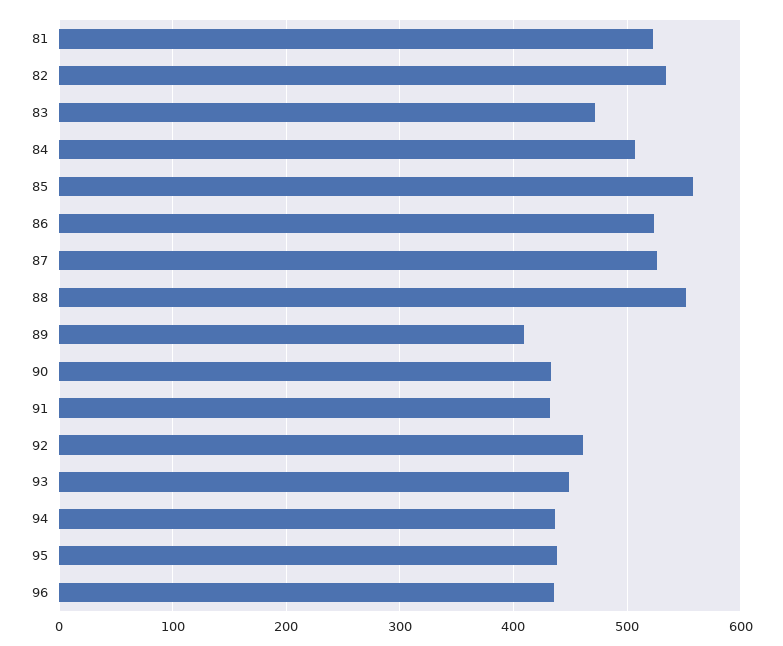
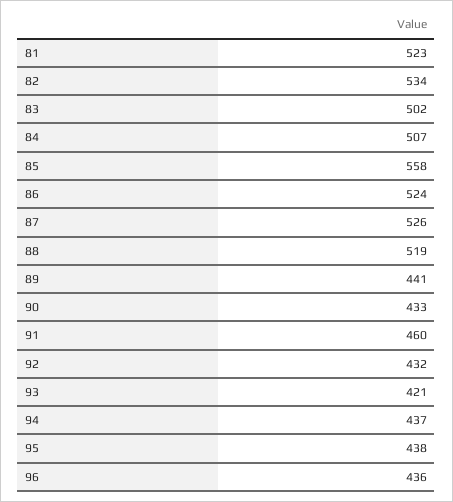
  {
    "81": 523,
    "82": 534,
-   "83": 470,
+   "83": 502,
    "84": 507,
    "85": 558,
    "86": 524,
    "87": 526,
-   "88": 550,
+   "88": 519,
-   "89": 410,
+   "89": 441,
    "90": 433,
-   "91": 430,
+   "91": 460,
-   "92": 460,
+   "92": 432,
-   "93": 450,
+   "93": 421,
    "94": 437,
    "95": 438,
    "96": 436
  }

